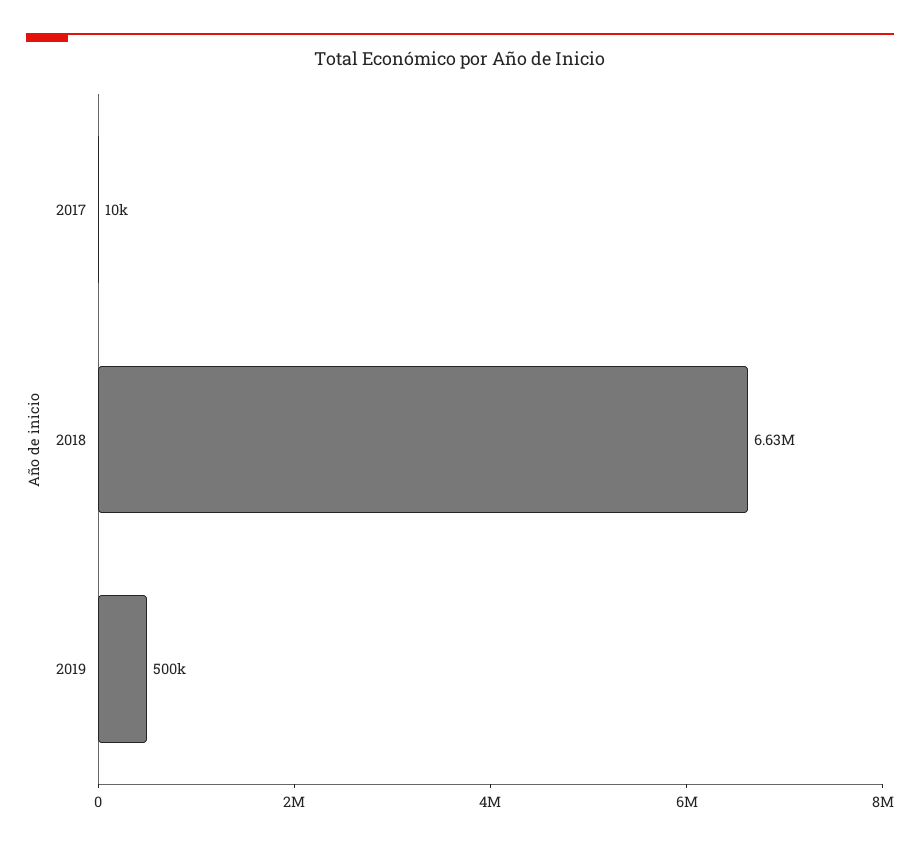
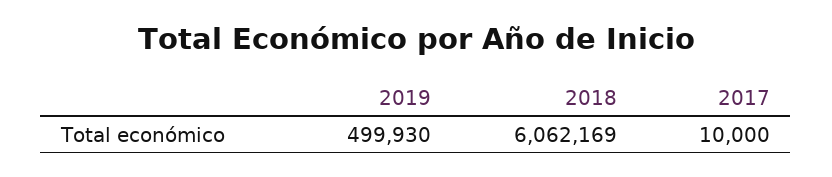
  {
    "2017": 10000,
-   "2018": 6630000,
+   "2018": 6062169,
    "2019": 499930
  }

